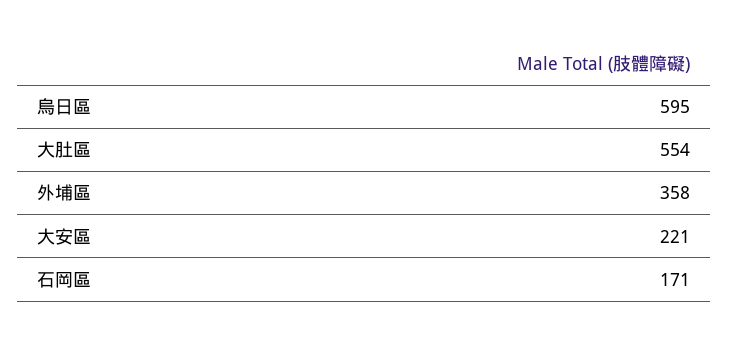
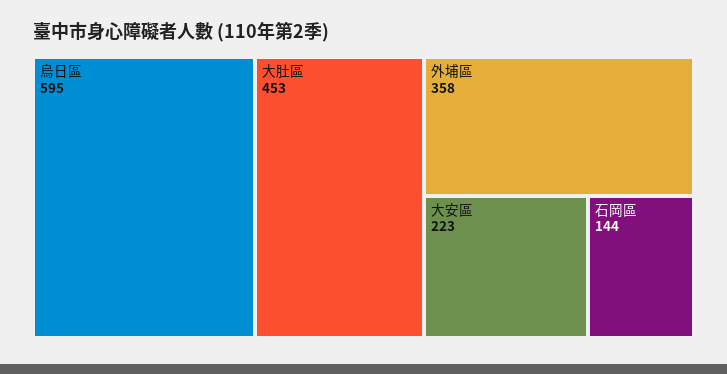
  {
    "烏日區": 595,
-   "大肚區": 554,
+   "大肚區": 453,
    "外埔區": 358,
-   "大安區": 221,
+   "大安區": 223,
-   "石岡區": 171
+   "石岡區": 144
  }

